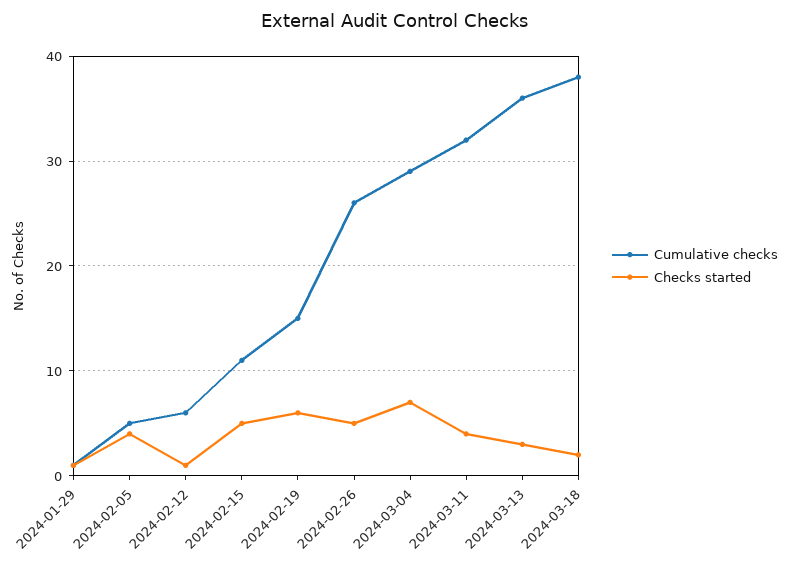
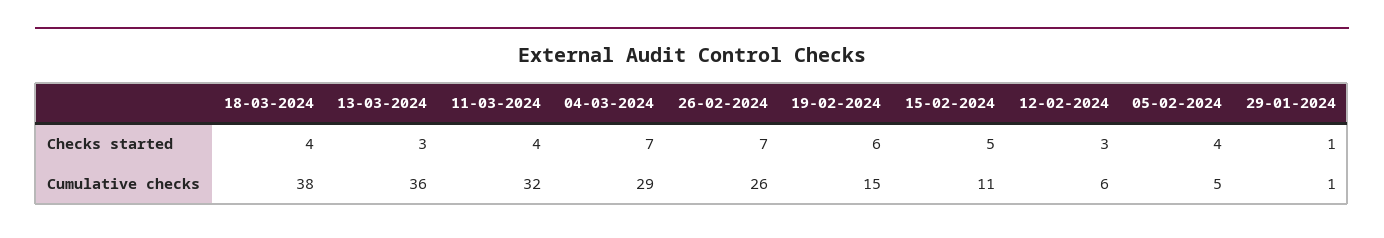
  {
    "Cumulative checks": {
      "2024-01-29": 1,
      "2024-02-05": 5,
      "2024-02-12": 6,
      "2024-02-15": 11,
      "2024-02-19": 15,
      "2024-02-26": 26,
      "2024-03-04": 29,
      "2024-03-11": 32,
      "2024-03-13": 36,
      "2024-03-18": 38
    },
    "Checks started": {
      "2024-01-29": 1,
      "2024-02-05": 4,
-     "2024-02-12": 1,
+     "2024-02-12": 3,
      "2024-02-15": 5,
      "2024-02-19": 6,
-     "2024-02-26": 5,
+     "2024-02-26": 7,
      "2024-03-04": 7,
      "2024-03-11": 4,
      "2024-03-13": 3,
-     "2024-03-18": 2
+     "2024-03-18": 4
    }
  }

